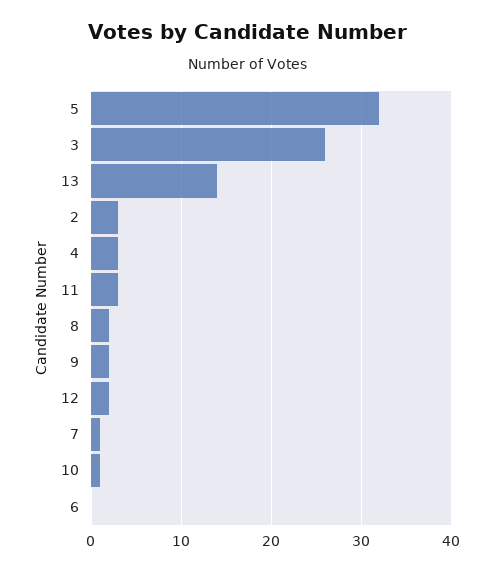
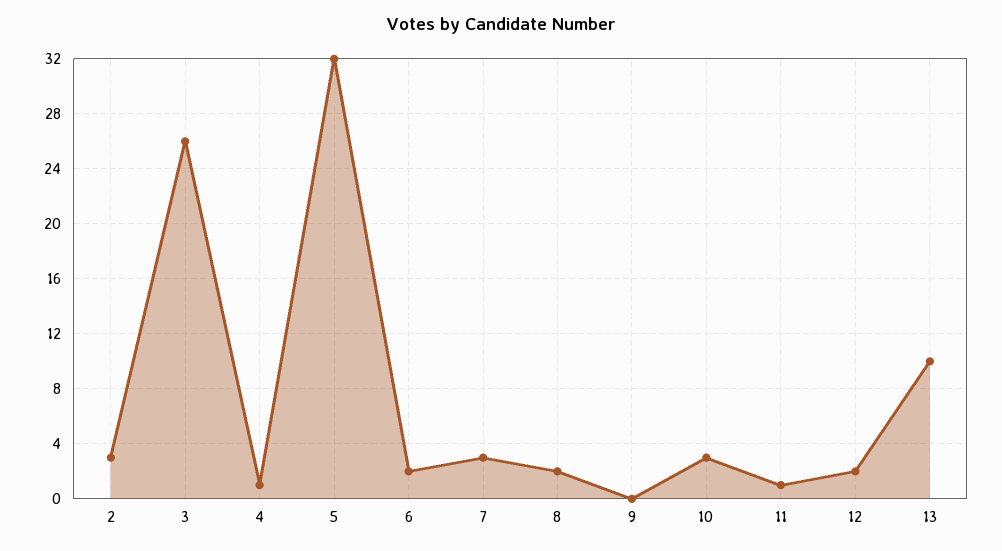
  {
    "5": 32,
    "3": 26,
-   "13": 14,
+   "13": 10,
    "2": 3,
-   "4": 3,
+   "4": 1,
-   "11": 3,
+   "11": 1,
    "8": 2,
-   "9": 2,
+   "9": 0,
    "12": 2,
-   "7": 1,
+   "7": 3,
-   "10": 1,
+   "10": 3,
-   "6": 0
+   "6": 2
  }

